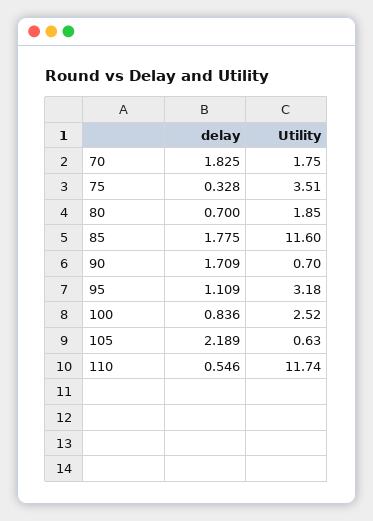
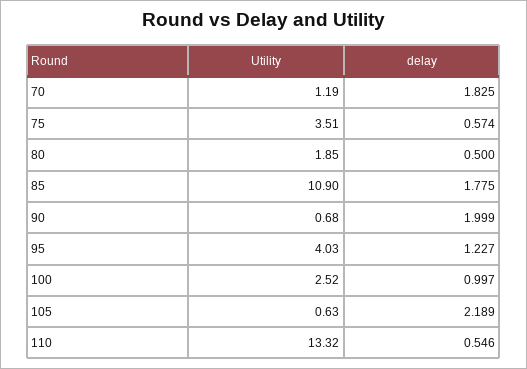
  {
    "delay": {
      "70": 1.825,
-     "75": 0.328,
+     "75": 0.574,
-     "80": 0.7,
+     "80": 0.5,
      "85": 1.775,
-     "90": 1.709,
+     "90": 1.999,
-     "95": 1.109,
+     "95": 1.227,
-     "100": 0.836,
+     "100": 0.997,
      "105": 2.189,
      "110": 0.546
    },
    "Utility": {
-     "70": 1.75,
+     "70": 1.19,
      "75": 3.51,
      "80": 1.85,
-     "85": 11.6,
+     "85": 10.9,
-     "90": 0.7,
+     "90": 0.68,
-     "95": 3.18,
+     "95": 4.03,
      "100": 2.52,
      "105": 0.63,
-     "110": 11.74
+     "110": 13.32
    }
  }

